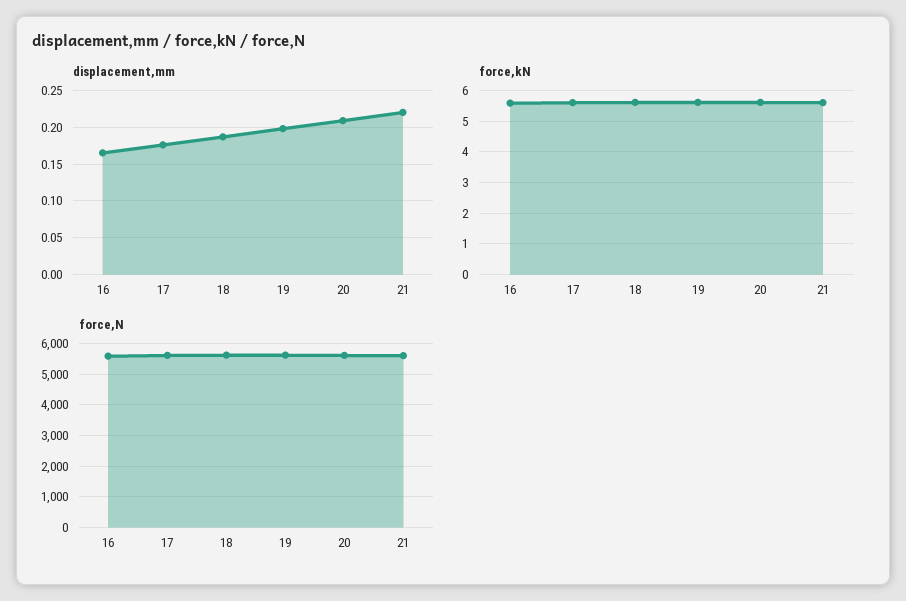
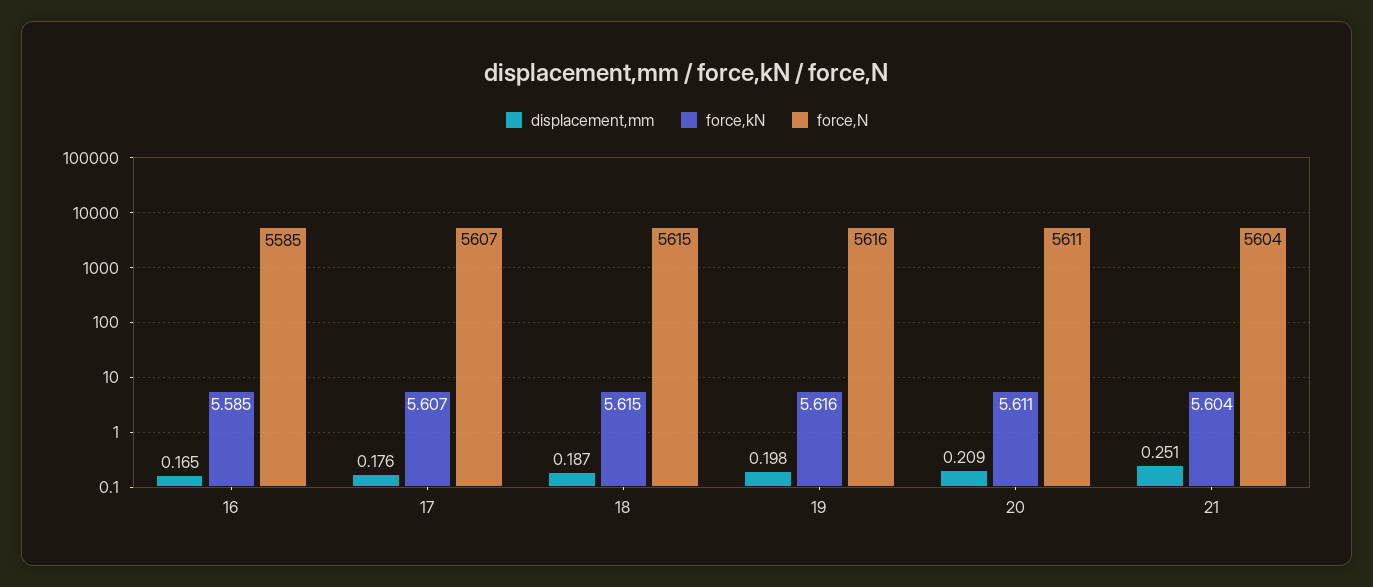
  {
    "displacement,mm": {
      "16": 0.165,
      "17": 0.176,
      "18": 0.187,
      "19": 0.198,
      "20": 0.209,
-     "21": 0.22
+     "21": 0.251
    },
    "force,kN": {
      "16": 5.585,
      "17": 5.607,
      "18": 5.615,
      "19": 5.616,
      "20": 5.611,
      "21": 5.604
    },
    "force,N": {
      "16": 5585,
      "17": 5607,
      "18": 5615,
      "19": 5616,
      "20": 5611,
      "21": 5604
    }
  }

